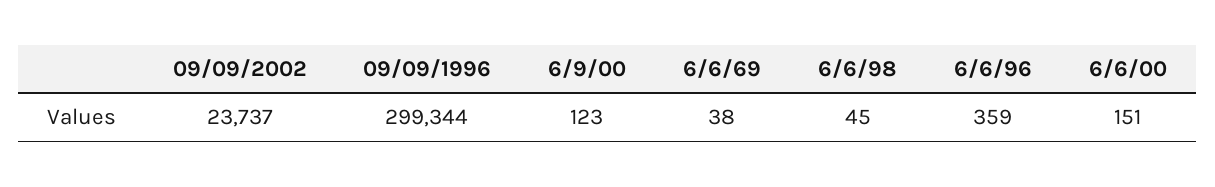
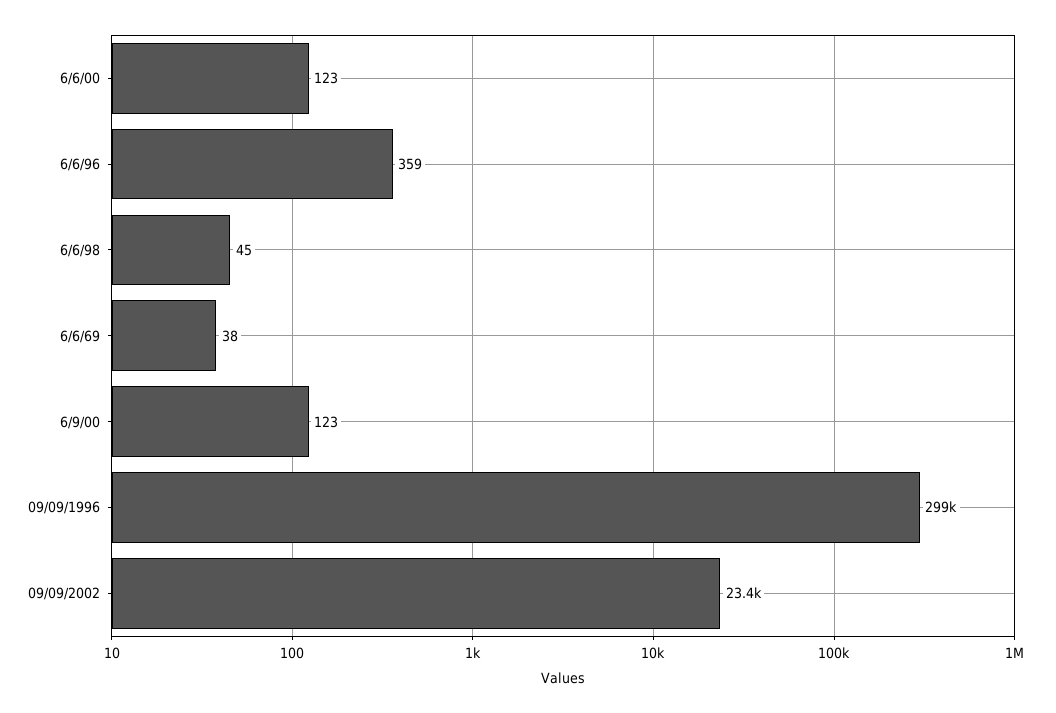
  {
-   "09/09/2002": 23737,
+   "09/09/2002": 23400,
    "09/09/1996": 299344,
    "6/9/00": 123,
    "6/6/69": 38,
    "6/6/98": 45,
    "6/6/96": 359,
-   "6/6/00": 151
+   "6/6/00": 123
  }

